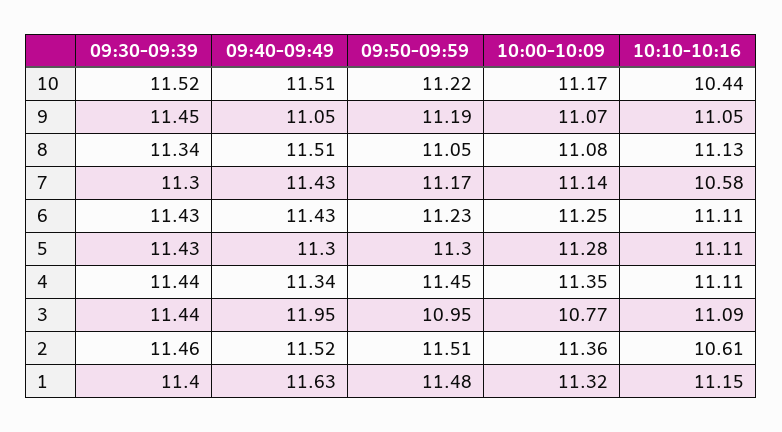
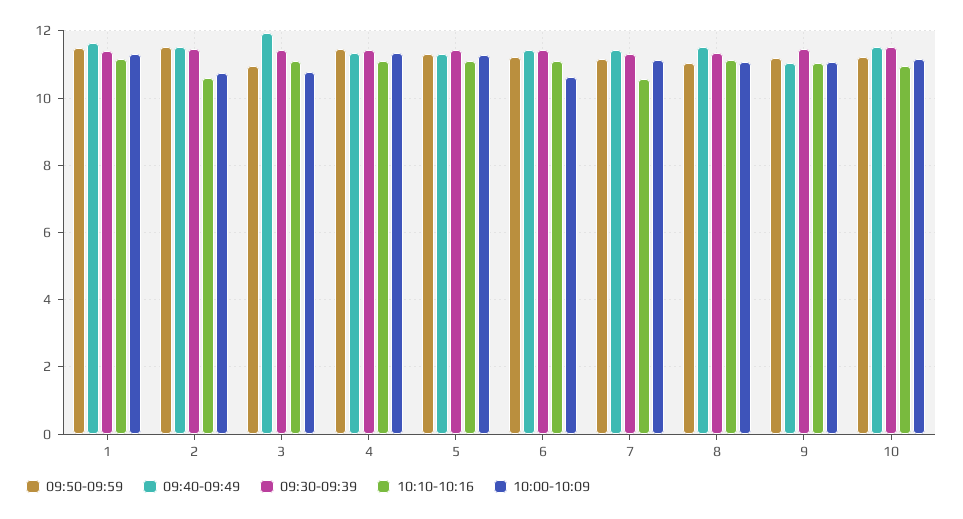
  {
    "09:30-09:39": {
      "10": 11.52,
      "9": 11.45,
      "8": 11.34,
      "7": 11.3,
      "6": 11.43,
      "5": 11.43,
      "4": 11.44,
      "3": 11.44,
      "2": 11.46,
      "1": 11.4
    },
    "09:40-09:49": {
      "10": 11.51,
      "9": 11.05,
      "8": 11.51,
      "7": 11.43,
      "6": 11.43,
      "5": 11.3,
      "4": 11.34,
      "3": 11.95,
      "2": 11.52,
      "1": 11.63
    },
    "09:50-09:59": {
      "10": 11.22,
      "9": 11.19,
      "8": 11.05,
      "7": 11.17,
      "6": 11.23,
      "5": 11.3,
      "4": 11.45,
      "3": 10.95,
      "2": 11.51,
      "1": 11.48
    },
    "10:00-10:09": {
      "10": 11.17,
      "9": 11.07,
      "8": 11.08,
      "7": 11.14,
-     "6": 11.25,
+     "6": 10.6,
      "5": 11.28,
      "4": 11.35,
      "3": 10.77,
-     "2": 11.36,
+     "2": 10.8,
      "1": 11.32
    },
    "10:10-10:16": {
-     "10": 10.44,
+     "10": 11,
      "9": 11.05,
      "8": 11.13,
      "7": 10.58,
      "6": 11.11,
      "5": 11.11,
      "4": 11.11,
      "3": 11.09,
      "2": 10.61,
      "1": 11.15
    }
  }

